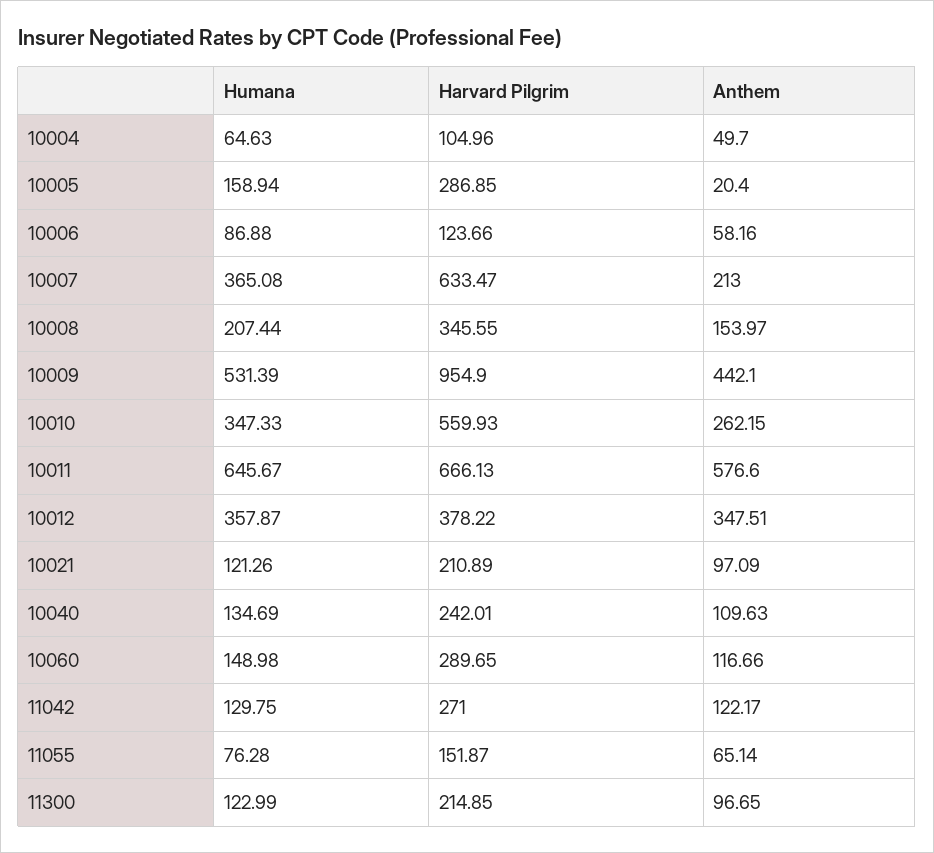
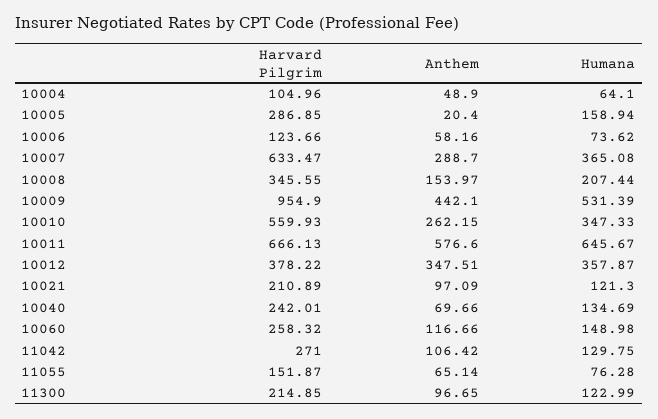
  {
    "Humana": {
-     "10004": 64.63,
+     "10004": 64.1,
      "10005": 158.94,
-     "10006": 86.88,
+     "10006": 73.62,
      "10007": 365.08,
      "10008": 207.44,
      "10009": 531.39,
      "10010": 347.33,
      "10011": 645.67,
      "10012": 357.87,
-     "10021": 121.26,
+     "10021": 121.3,
      "10040": 134.69,
      "10060": 148.98,
      "11042": 129.75,
      "11055": 76.28,
      "11300": 122.99
    },
    "Harvard Pilgrim": {
      "10004": 104.96,
      "10005": 286.85,
      "10006": 123.66,
      "10007": 633.47,
      "10008": 345.55,
      "10009": 954.9,
      "10010": 559.93,
      "10011": 666.13,
      "10012": 378.22,
      "10021": 210.89,
      "10040": 242.01,
-     "10060": 289.65,
+     "10060": 258.32,
      "11042": 271,
      "11055": 151.87,
      "11300": 214.85
    },
    "Anthem": {
-     "10004": 49.7,
+     "10004": 48.9,
      "10005": 20.4,
      "10006": 58.16,
-     "10007": 213,
+     "10007": 288.7,
      "10008": 153.97,
      "10009": 442.1,
      "10010": 262.15,
      "10011": 576.6,
      "10012": 347.51,
      "10021": 97.09,
-     "10040": 109.63,
+     "10040": 69.66,
      "10060": 116.66,
-     "11042": 122.17,
+     "11042": 106.42,
      "11055": 65.14,
      "11300": 96.65
    }
  }

